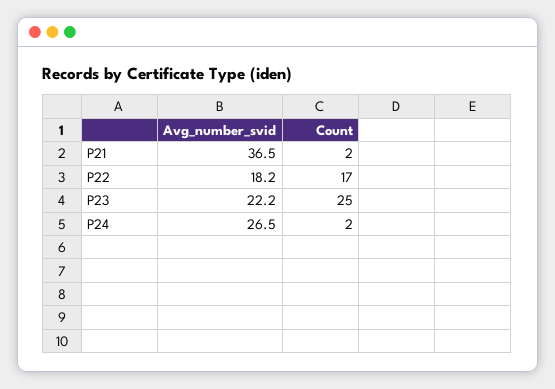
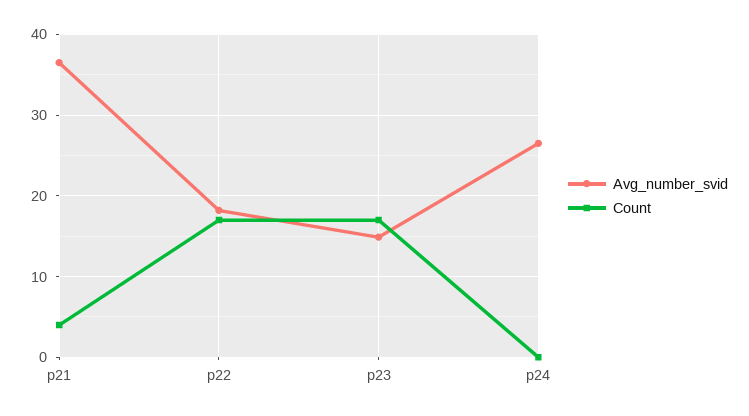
  {
    "Avg_number_svid": {
      "P21": 36.5,
      "P22": 18.2,
-     "P23": 22.2,
+     "P23": 15,
      "P24": 26.5
    },
    "Count": {
-     "P21": 2,
+     "P21": 4,
      "P22": 17,
-     "P23": 25,
+     "P23": 17,
-     "P24": 2
+     "P24": 0
    }
  }

